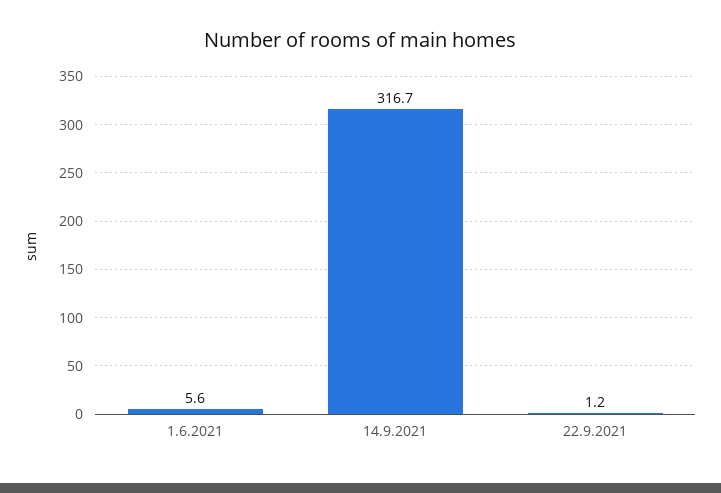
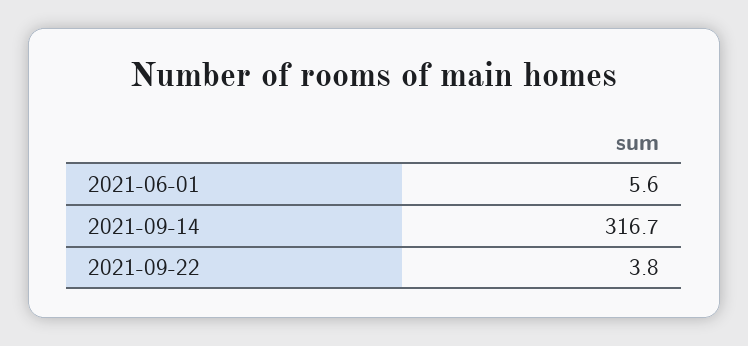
  {
    "1.6.2021": 5.6,
    "14.9.2021": 316.7,
-   "22.9.2021": 1.2
+   "22.9.2021": 3.8
  }

